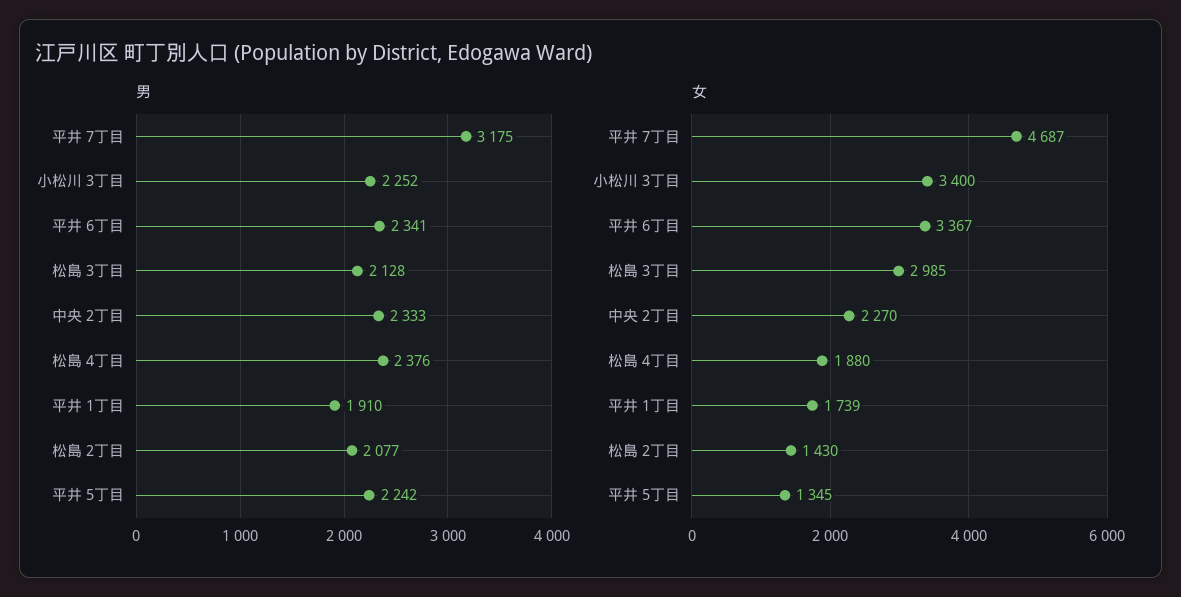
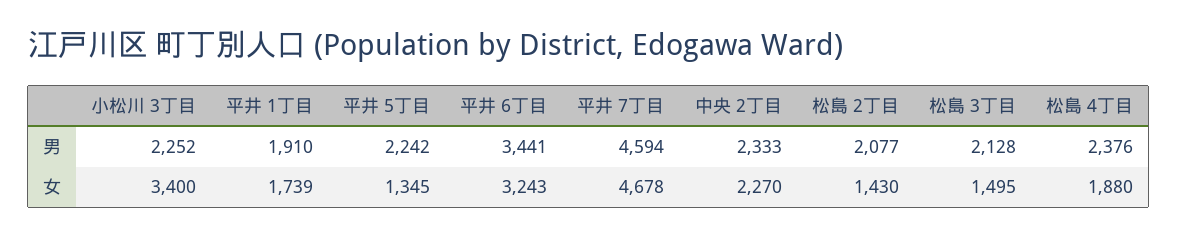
  {
    "男": {
-     "平井 7丁目": 3175,
+     "平井 7丁目": 4594,
      "小松川 3丁目": 2252,
-     "平井 6丁目": 2341,
+     "平井 6丁目": 3441,
      "松島 3丁目": 2128,
      "中央 2丁目": 2333,
      "松島 4丁目": 2376,
      "平井 1丁目": 1910,
      "松島 2丁目": 2077,
      "平井 5丁目": 2242
    },
    "女": {
-     "平井 7丁目": 4687,
+     "平井 7丁目": 4678,
      "小松川 3丁目": 3400,
-     "平井 6丁目": 3367,
+     "平井 6丁目": 3243,
-     "松島 3丁目": 2985,
+     "松島 3丁目": 1495,
      "中央 2丁目": 2270,
      "松島 4丁目": 1880,
      "平井 1丁目": 1739,
      "松島 2丁目": 1430,
      "平井 5丁目": 1345
    }
  }

